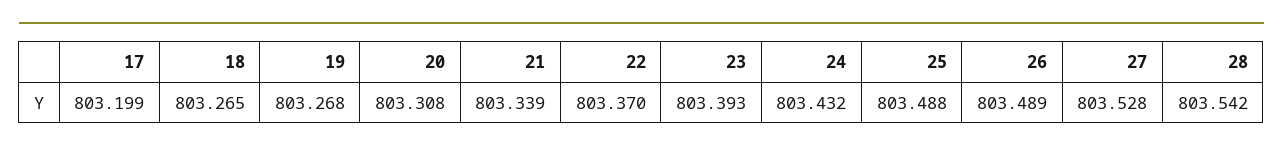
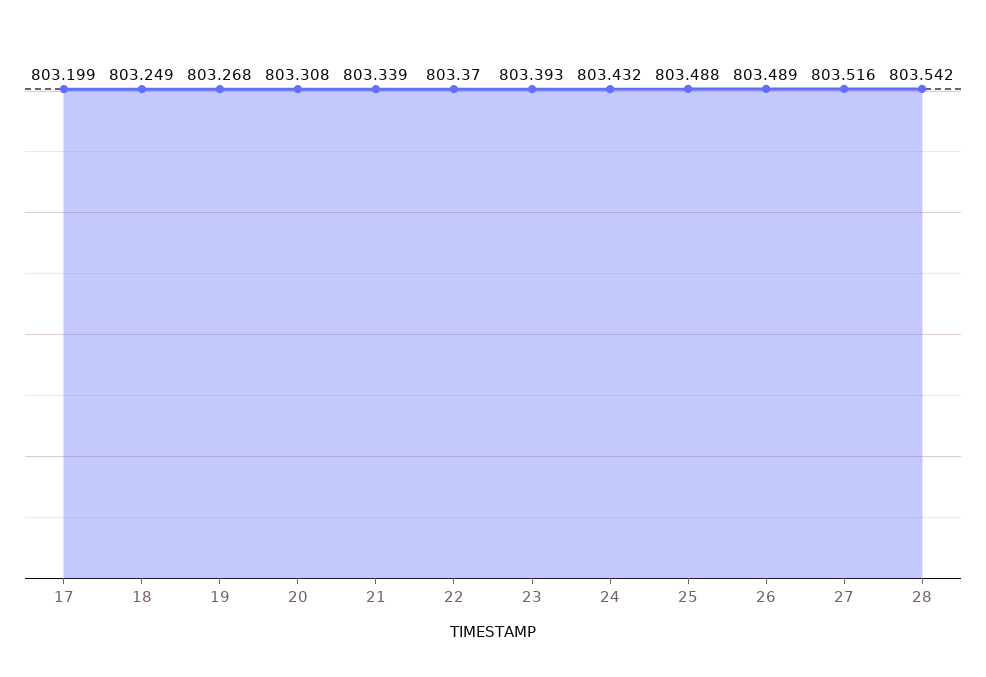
  {
    "17": 803.199,
-   "18": 803.265,
+   "18": 803.249,
    "19": 803.268,
    "20": 803.308,
    "21": 803.339,
    "22": 803.37,
    "23": 803.393,
    "24": 803.432,
    "25": 803.488,
    "26": 803.489,
-   "27": 803.528,
+   "27": 803.516,
    "28": 803.542
  }

